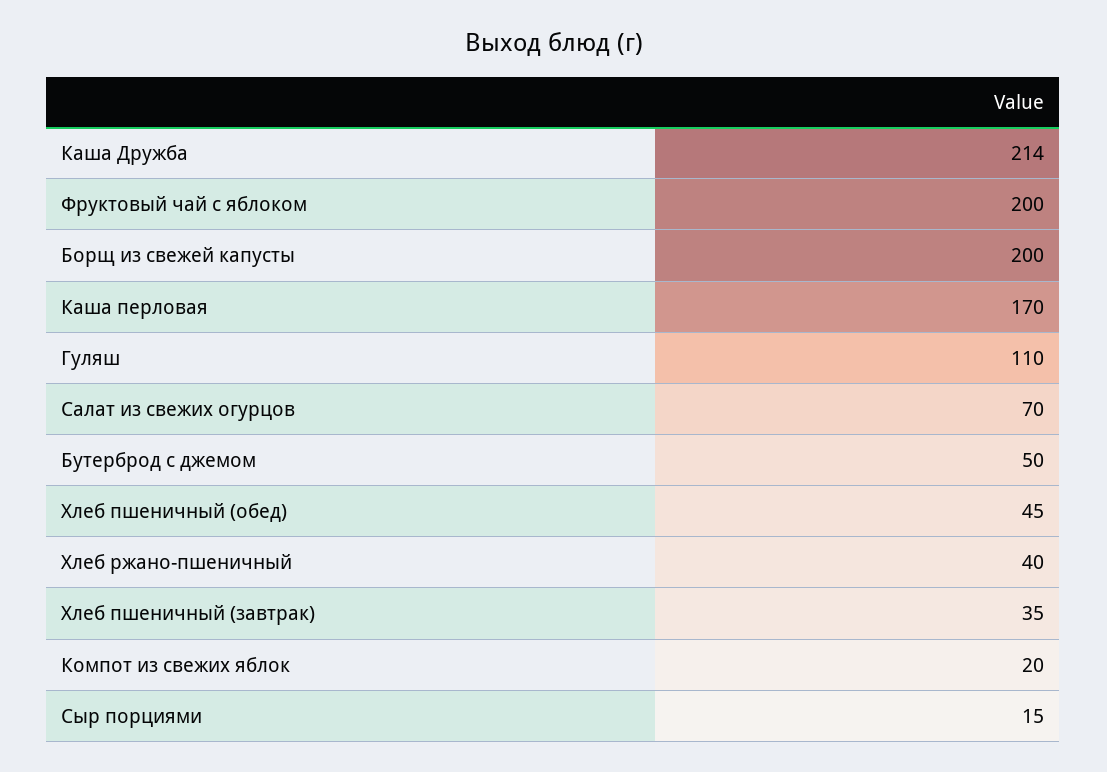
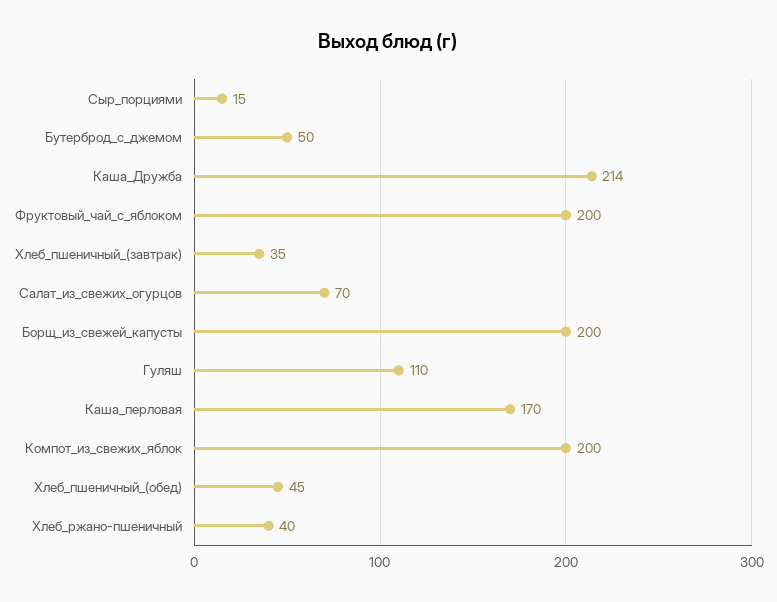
  {
    "Каша Дружба": 214,
    "Фруктовый чай с яблоком": 200,
    "Борщ из свежей капусты": 200,
    "Каша перловая": 170,
    "Гуляш": 110,
    "Салат из свежих огурцов": 70,
    "Бутерброд с джемом": 50,
    "Хлеб пшеничный (обед)": 45,
    "Хлеб ржано-пшеничный": 40,
    "Хлеб пшеничный (завтрак)": 35,
-   "Компот из свежих яблок": 20,
+   "Компот из свежих яблок": 200,
    "Сыр порциями": 15
  }

